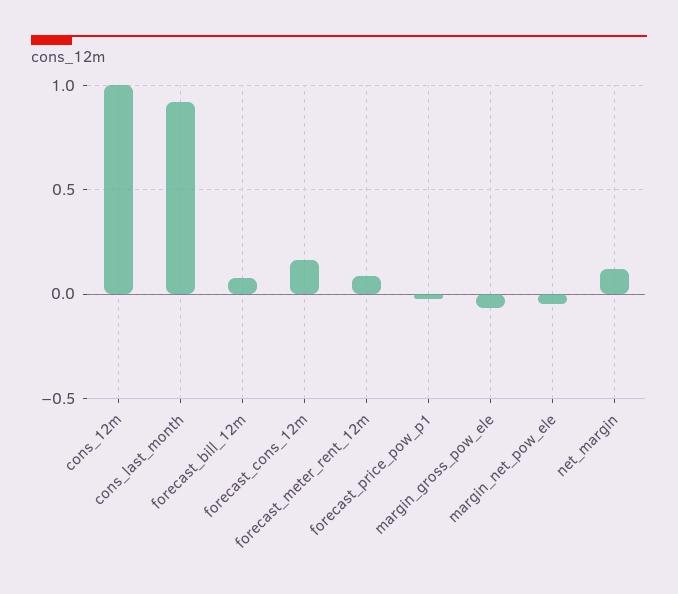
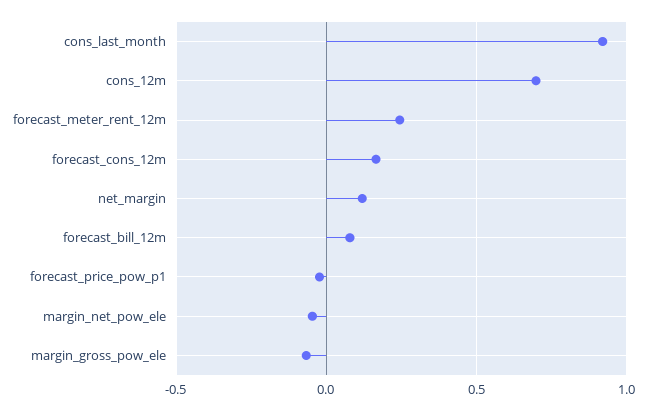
  {
-   "cons_12m": 1,
+   "cons_12m": 0.7,
    "cons_last_month": 0.9,
    "forecast_bill_12m": 0.1,
    "forecast_cons_12m": 0.15,
-   "forecast_meter_rent_12m": 0.1,
+   "forecast_meter_rent_12m": 0.25,
    "forecast_price_pow_p1": 0,
    "margin_gross_pow_ele": -0.05,
    "margin_net_pow_ele": -0.05,
    "net_margin": 0.1
  }

